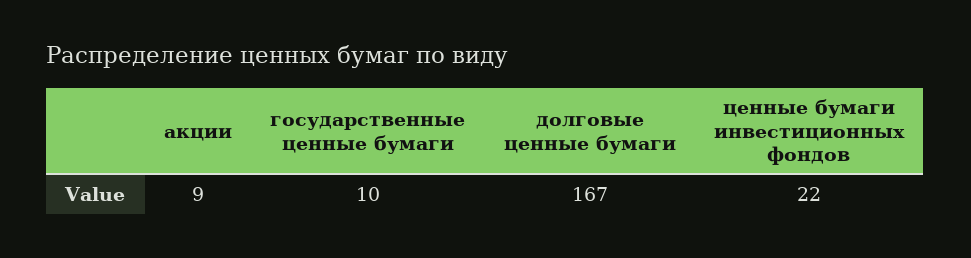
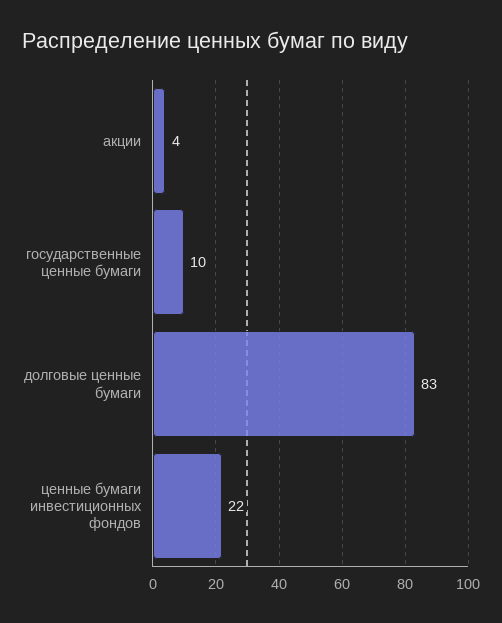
  {
-   "акции": 9,
+   "акции": 4,
    "государственные ценные бумаги": 10,
-   "долговые ценные бумаги": 167,
+   "долговые ценные бумаги": 83,
    "ценные бумаги инвестиционных фондов": 22
  }

